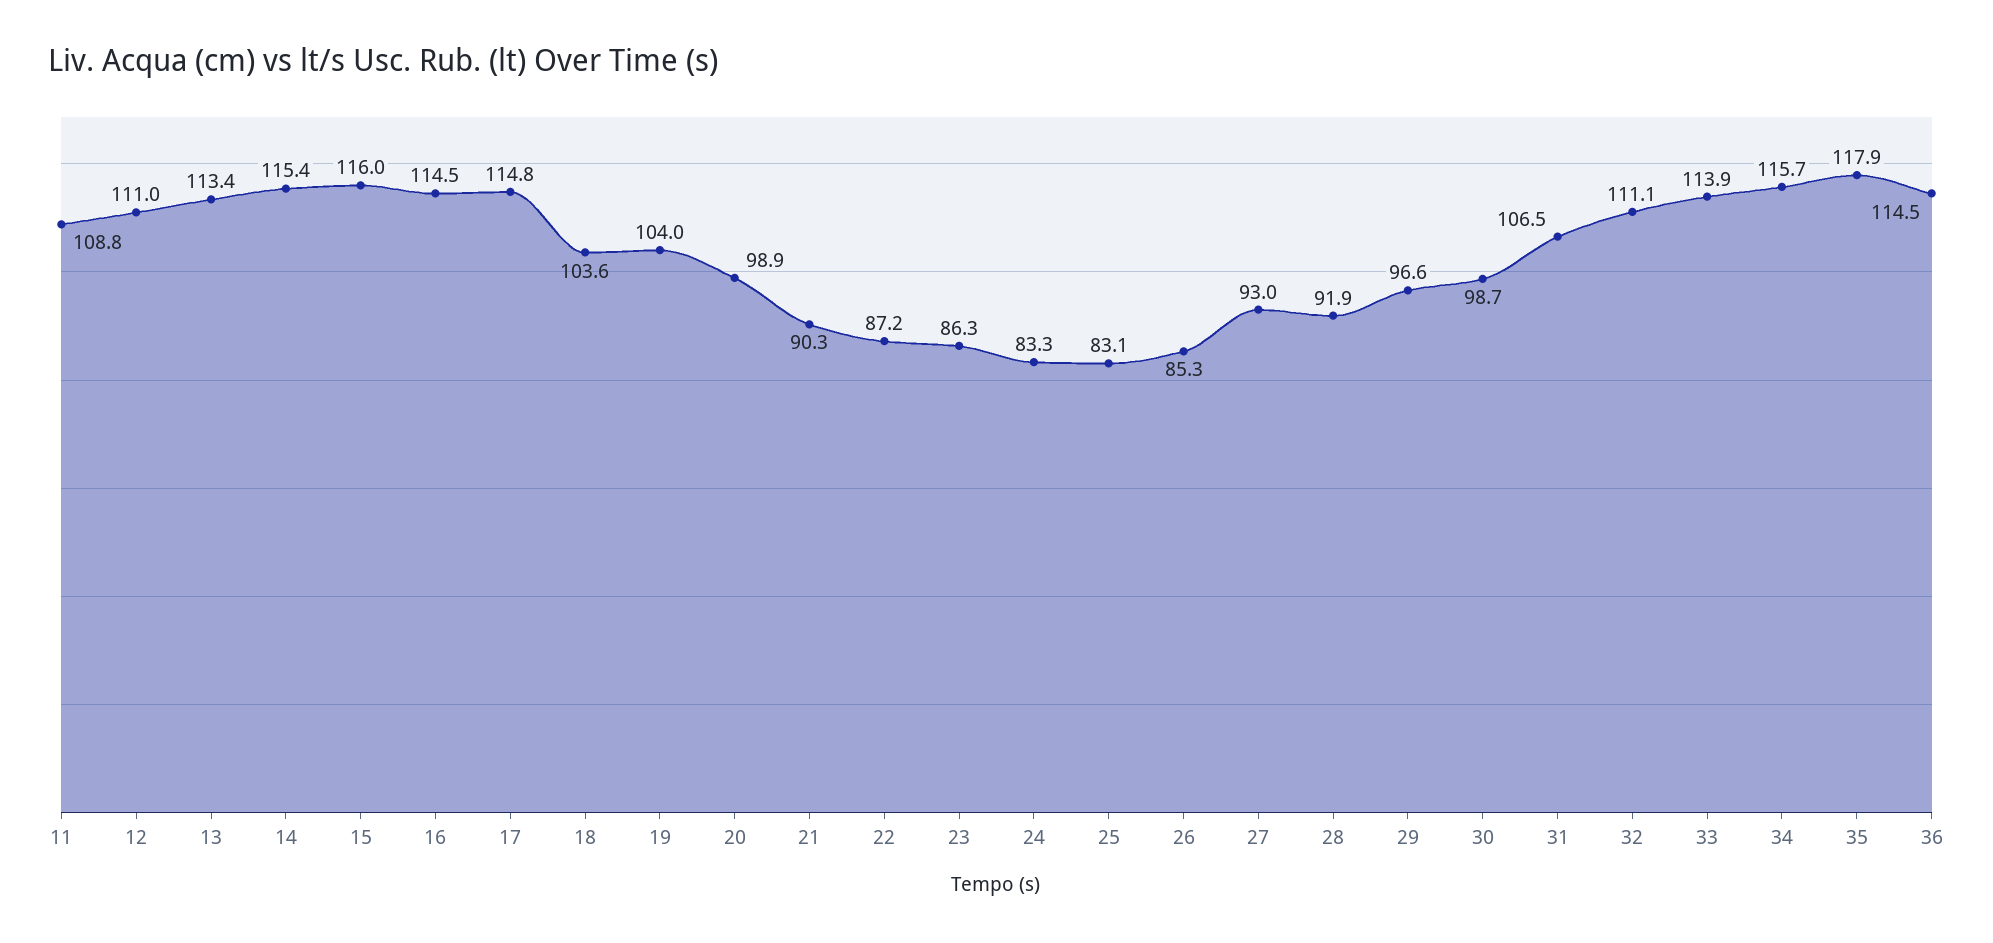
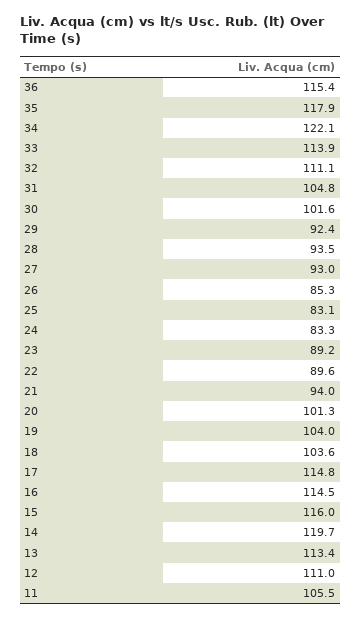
  {
-   "11": 108.8,
+   "11": 105.5,
    "12": 111,
    "13": 113.4,
-   "14": 115.4,
+   "14": 119.7,
    "15": 116,
    "16": 114.5,
    "17": 114.8,
    "18": 103.6,
    "19": 104,
-   "20": 98.9,
+   "20": 101.3,
-   "21": 90.3,
+   "21": 94,
-   "22": 87.2,
+   "22": 89.6,
-   "23": 86.3,
+   "23": 89.2,
    "24": 83.3,
    "25": 83.1,
    "26": 85.3,
    "27": 93,
-   "28": 91.9,
+   "28": 93.5,
-   "29": 96.6,
+   "29": 92.4,
-   "30": 98.7,
+   "30": 101.6,
-   "31": 106.5,
+   "31": 104.8,
    "32": 111.1,
    "33": 113.9,
-   "34": 115.7,
+   "34": 122.1,
    "35": 117.9,
-   "36": 114.5
+   "36": 115.4
  }

